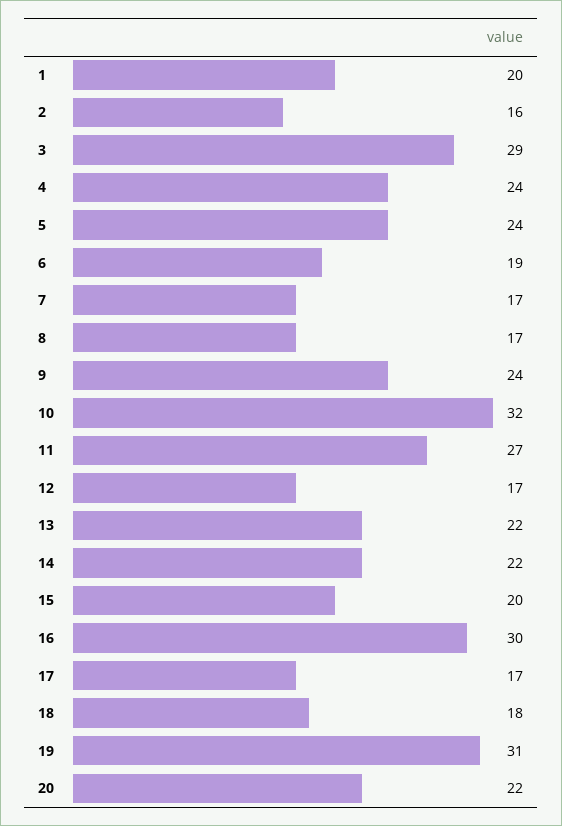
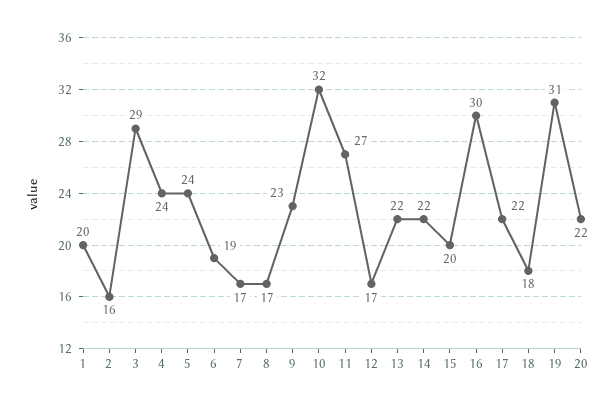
  {
    "1": 20,
    "2": 16,
    "3": 29,
    "4": 24,
    "5": 24,
    "6": 19,
    "7": 17,
    "8": 17,
-   "9": 24,
+   "9": 23,
    "10": 32,
    "11": 27,
    "12": 17,
    "13": 22,
    "14": 22,
    "15": 20,
    "16": 30,
-   "17": 17,
+   "17": 22,
    "18": 18,
    "19": 31,
    "20": 22
  }

